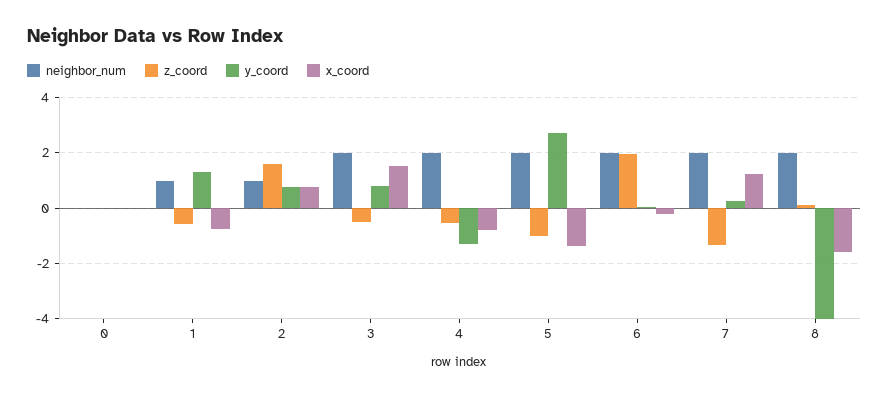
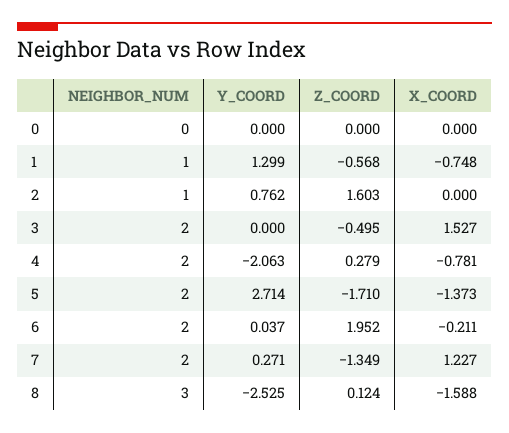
  {
    "neighbor_num": {
      "0": 0,
      "1": 1,
      "2": 1,
      "3": 2,
      "4": 2,
      "5": 2,
      "6": 2,
      "7": 2,
-     "8": 2
+     "8": 3
    },
    "z_coord": {
      "0": 0,
      "1": -0.568,
      "2": 1.603,
      "3": -0.495,
-     "4": -0.5,
+     "4": 0.279,
-     "5": -1,
+     "5": -1.71,
      "6": 1.952,
      "7": -1.349,
      "8": 0.124
    },
    "y_coord": {
      "0": 0,
      "1": 1.299,
      "2": 0.762,
-     "3": 0.75,
+     "3": 0,
-     "4": -1.25,
+     "4": -2.063,
      "5": 2.714,
      "6": 0.037,
      "7": 0.271,
-     "8": -4
+     "8": -2.525
    },
    "x_coord": {
      "0": 0,
      "1": -0.748,
-     "2": 0.75,
+     "2": 0,
      "3": 1.527,
      "4": -0.781,
      "5": -1.373,
      "6": -0.211,
      "7": 1.227,
      "8": -1.588
    }
  }

